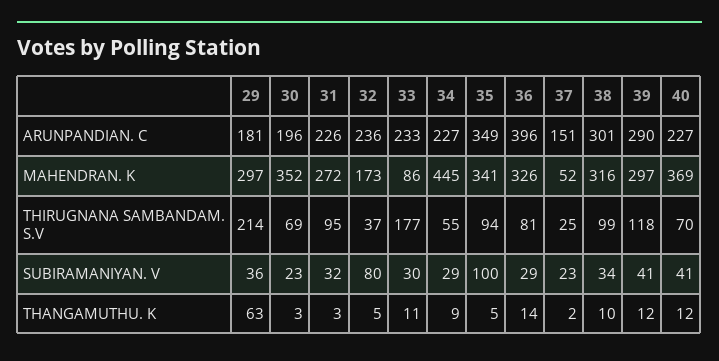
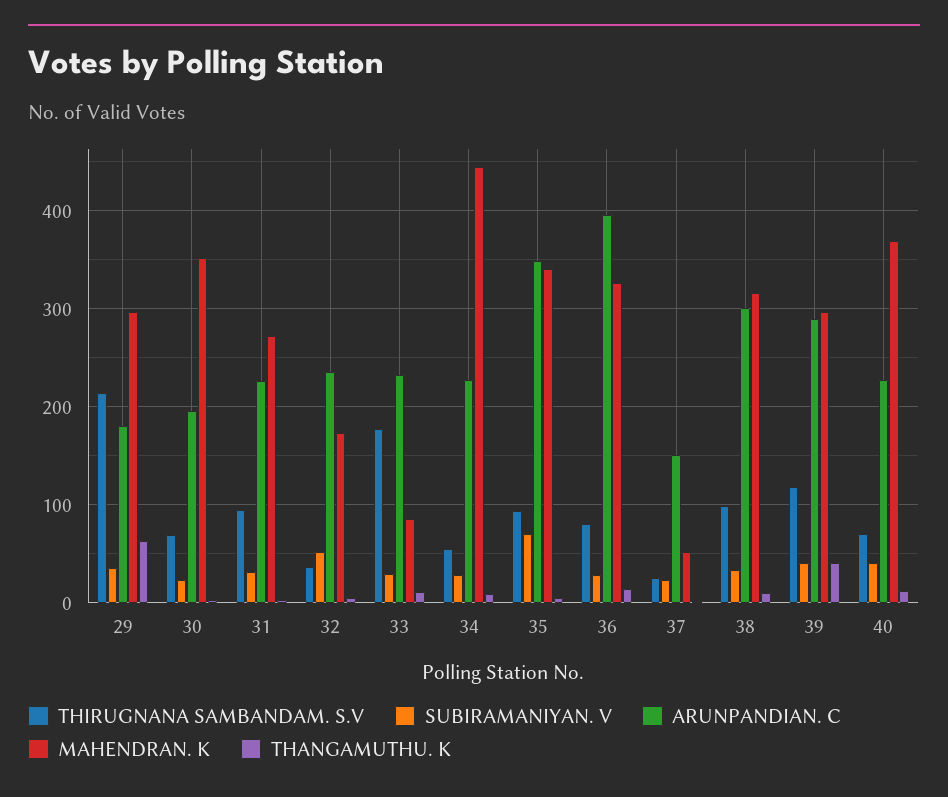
  {
    "ARUNPANDIAN. C": {
      "29": 181,
      "30": 196,
      "31": 226,
      "32": 236,
      "33": 233,
      "34": 227,
      "35": 349,
      "36": 396,
      "37": 151,
      "38": 301,
      "39": 290,
      "40": 227
    },
    "MAHENDRAN. K": {
      "29": 297,
      "30": 352,
      "31": 272,
      "32": 173,
      "33": 86,
      "34": 445,
      "35": 341,
      "36": 326,
      "37": 52,
      "38": 316,
      "39": 297,
      "40": 369
    },
    "THIRUGNANA SAMBANDAM. S.V": {
      "29": 214,
      "30": 69,
      "31": 95,
      "32": 37,
      "33": 177,
      "34": 55,
      "35": 94,
      "36": 81,
      "37": 25,
      "38": 99,
      "39": 118,
      "40": 70
    },
    "SUBIRAMANIYAN. V": {
      "29": 36,
      "30": 23,
      "31": 32,
-     "32": 80,
+     "32": 50,
      "33": 30,
      "34": 29,
-     "35": 100,
+     "35": 70,
      "36": 29,
      "37": 23,
      "38": 34,
      "39": 41,
      "40": 41
    },
    "THANGAMUTHU. K": {
      "29": 63,
      "30": 3,
      "31": 3,
      "32": 5,
      "33": 11,
      "34": 9,
      "35": 5,
      "36": 14,
      "37": 2,
      "38": 10,
-     "39": 12,
+     "39": 40,
      "40": 12
    }
  }

